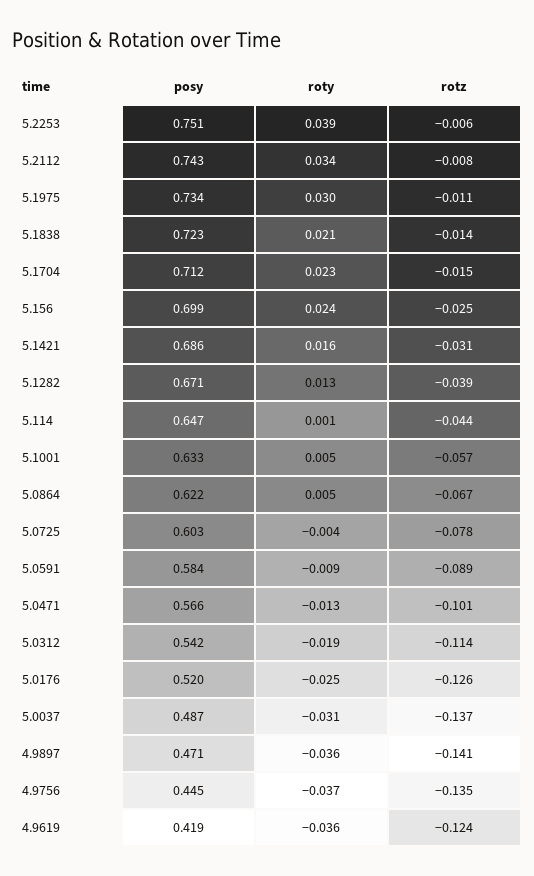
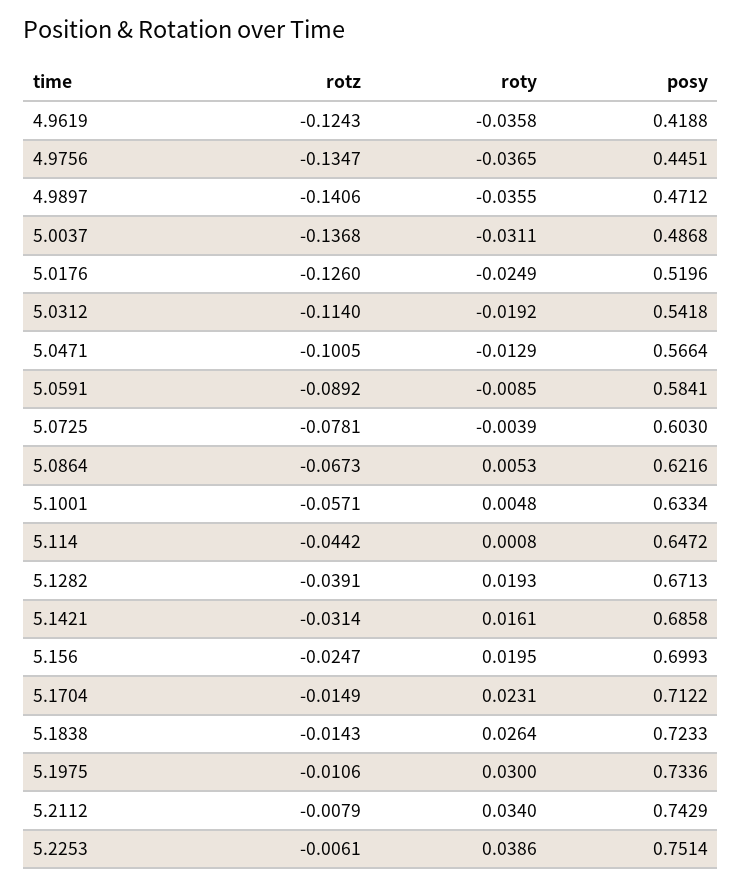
  {
    "posy": {
      "5.2253": 0.7514,
      "5.2112": 0.7429,
      "5.1975": 0.7336,
      "5.1838": 0.7233,
      "5.1704": 0.7122,
      "5.156": 0.6993,
      "5.1421": 0.6858,
      "5.1282": 0.6713,
      "5.114": 0.6472,
      "5.1001": 0.6334,
      "5.0864": 0.6216,
      "5.0725": 0.603,
      "5.0591": 0.5841,
      "5.0471": 0.5664,
      "5.0312": 0.5418,
      "5.0176": 0.5196,
      "5.0037": 0.4868,
      "4.9897": 0.4712,
      "4.9756": 0.4451,
      "4.9619": 0.4188
    },
    "roty": {
      "5.2253": 0.0386,
      "5.2112": 0.034,
      "5.1975": 0.03,
-     "5.1838": 0.021,
+     "5.1838": 0.0264,
      "5.1704": 0.0231,
-     "5.156": 0.024,
+     "5.156": 0.0195,
      "5.1421": 0.0161,
-     "5.1282": 0.013,
+     "5.1282": 0.0193,
      "5.114": 0.0008,
      "5.1001": 0.0048,
      "5.0864": 0.0053,
      "5.0725": -0.0039,
      "5.0591": -0.0085,
      "5.0471": -0.0129,
      "5.0312": -0.0192,
      "5.0176": -0.0249,
      "5.0037": -0.0311,
      "4.9897": -0.0355,
      "4.9756": -0.0365,
      "4.9619": -0.0358
    },
    "rotz": {
      "5.2253": -0.0061,
      "5.2112": -0.0079,
      "5.1975": -0.0106,
      "5.1838": -0.0143,
      "5.1704": -0.0149,
      "5.156": -0.0247,
      "5.1421": -0.0314,
      "5.1282": -0.0391,
      "5.114": -0.0442,
      "5.1001": -0.0571,
      "5.0864": -0.0673,
      "5.0725": -0.0781,
      "5.0591": -0.0892,
      "5.0471": -0.1005,
      "5.0312": -0.114,
      "5.0176": -0.126,
      "5.0037": -0.1368,
      "4.9897": -0.1406,
      "4.9756": -0.1347,
      "4.9619": -0.1243
    }
  }

